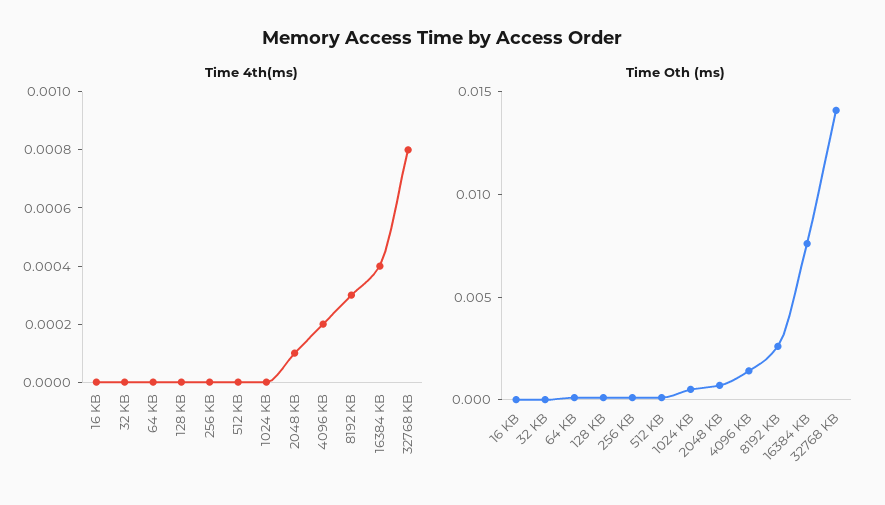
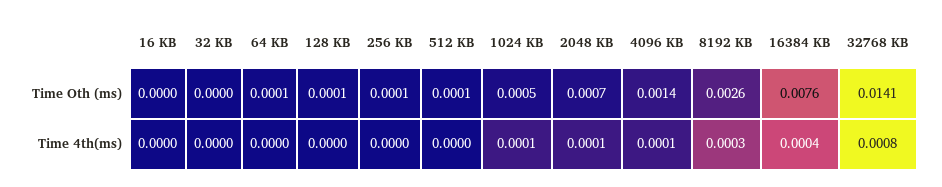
  {
    "Time 4th(ms)": {
      "16 KB": 0,
      "32 KB": 0,
      "64 KB": 0,
      "128 KB": 0,
      "256 KB": 0,
      "512 KB": 0,
-     "1024 KB": 0,
+     "1024 KB": 0.0001,
      "2048 KB": 0.0001,
-     "4096 KB": 0.0002,
+     "4096 KB": 0.0001,
      "8192 KB": 0.0003,
      "16384 KB": 0.0004,
      "32768 KB": 0.0008
    },
    "Time Oth (ms)": {
      "16 KB": 0,
      "32 KB": 0,
      "64 KB": 0.0001,
      "128 KB": 0.0001,
      "256 KB": 0.0001,
      "512 KB": 0.0001,
      "1024 KB": 0.0005,
      "2048 KB": 0.0007,
      "4096 KB": 0.0014,
      "8192 KB": 0.0026,
      "16384 KB": 0.0076,
      "32768 KB": 0.0141
    }
  }

